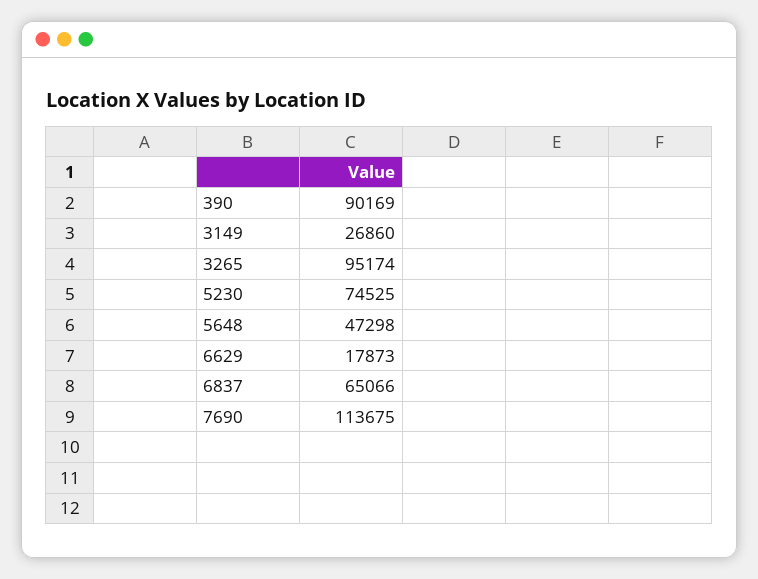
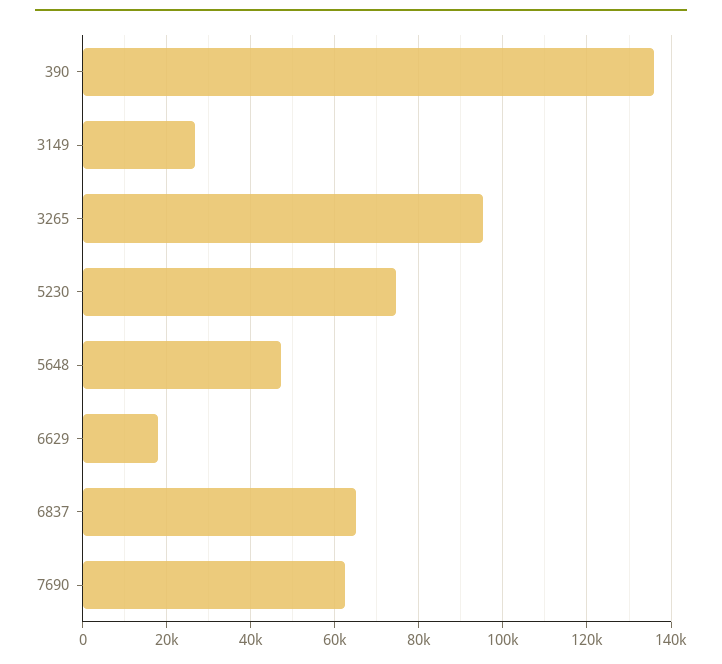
  {
-   "390": 90169,
+   "390": 136000,
    "3149": 26860,
    "3265": 95174,
    "5230": 74525,
    "5648": 47298,
    "6629": 17873,
    "6837": 65066,
-   "7690": 113675
+   "7690": 62000
  }

